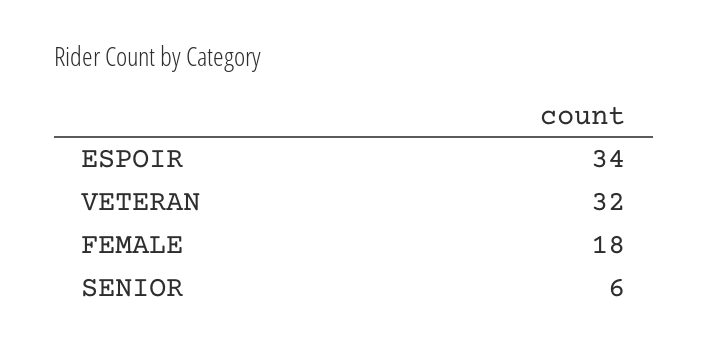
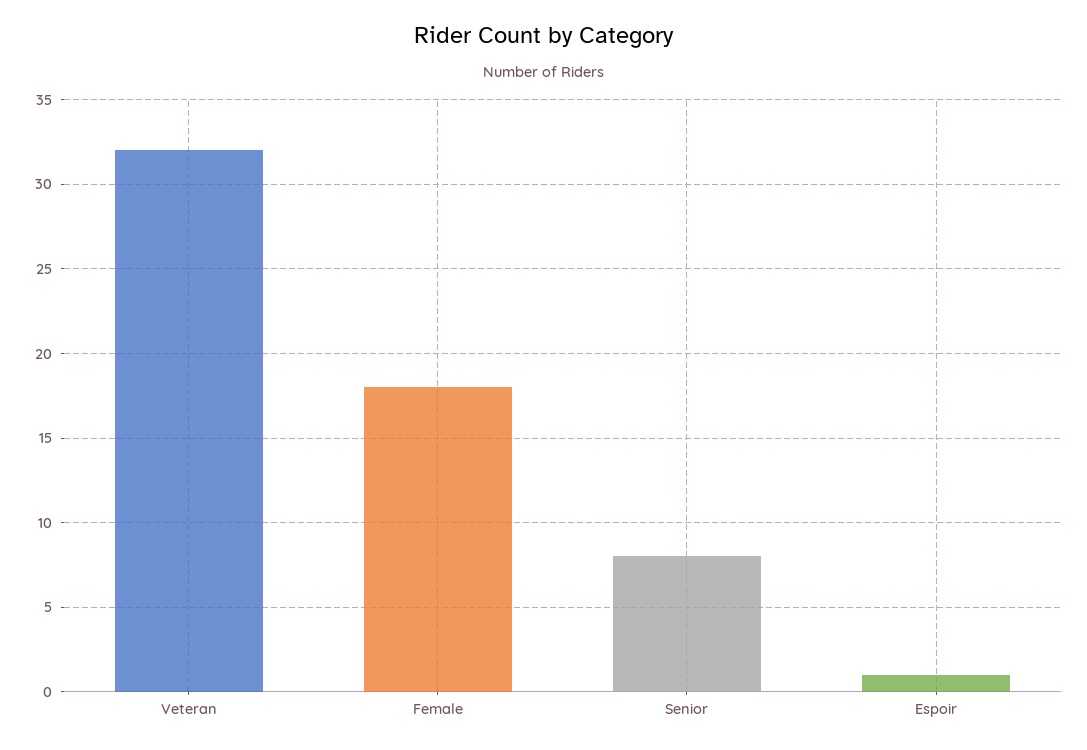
  {
-   "ESPOIR": 34,
+   "ESPOIR": 1,
    "VETERAN": 32,
    "FEMALE": 18,
-   "SENIOR": 6
+   "SENIOR": 8
  }

